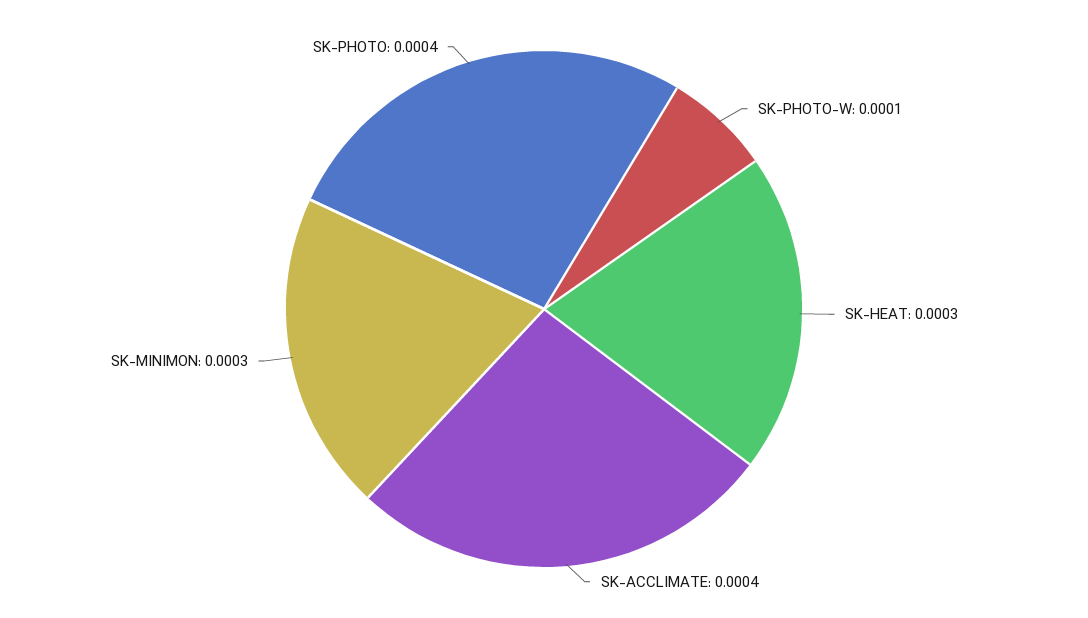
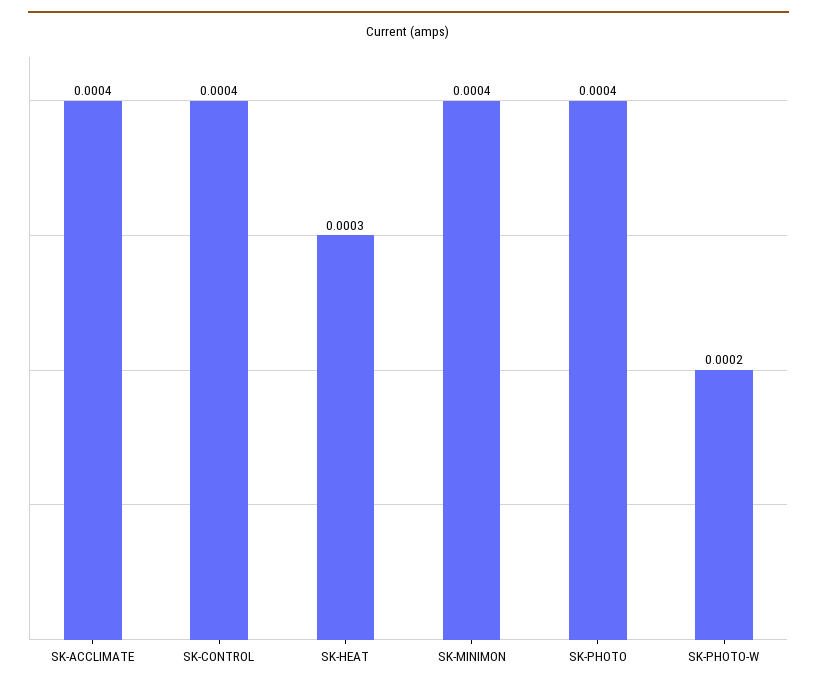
  {
-   "SK-PHOTO-W": 0.0001,
+   "SK-PHOTO-W": 0.0002,
    "SK-HEAT": 0.0003,
    "SK-ACCLIMATE": 0.0004,
-   "SK-MINIMON": 0.0003,
+   "SK-MINIMON": 0.0004,
-   "SK-PHOTO": 0.0004
+   "SK-PHOTO": 0.0004,
+   "SK-CONTROL": 0.0004
  }

